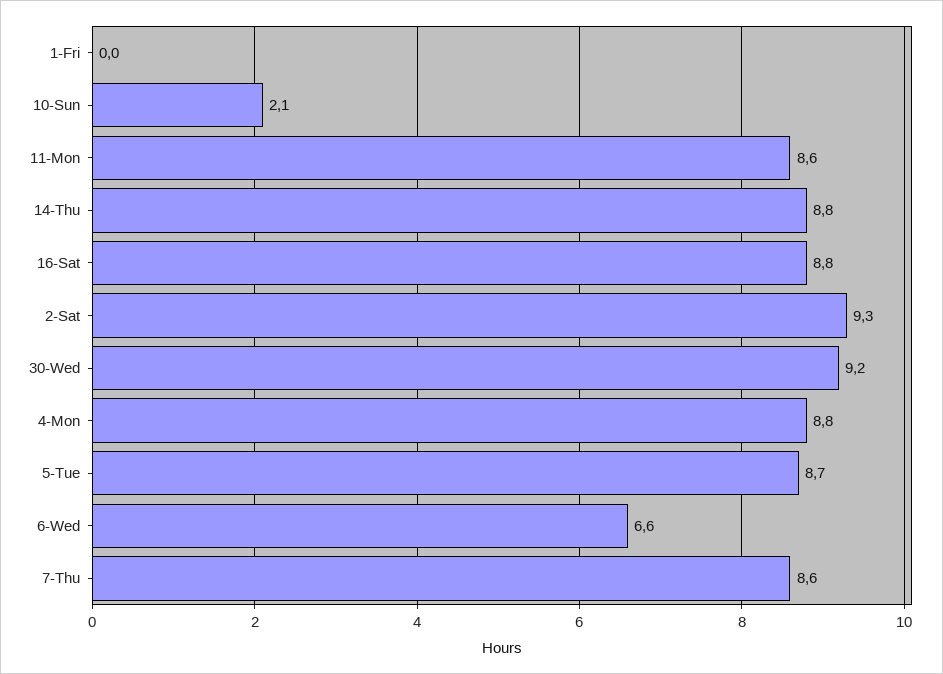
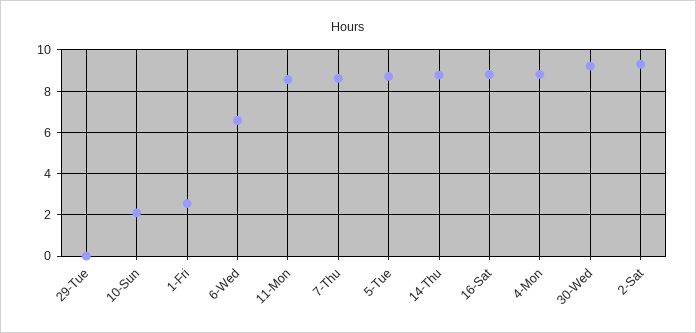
  {
-   "1-Fri": 0,
+   "1-Fri": 2.5,
    "10-Sun": 2.1,
    "11-Mon": 8.6,
    "14-Thu": 8.8,
    "16-Sat": 8.8,
    "2-Sat": 9.3,
    "30-Wed": 9.2,
    "4-Mon": 8.8,
    "5-Tue": 8.7,
    "6-Wed": 6.6,
-   "7-Thu": 8.6
+   "7-Thu": 8.6,
+   "29-Tue": 0
  }

